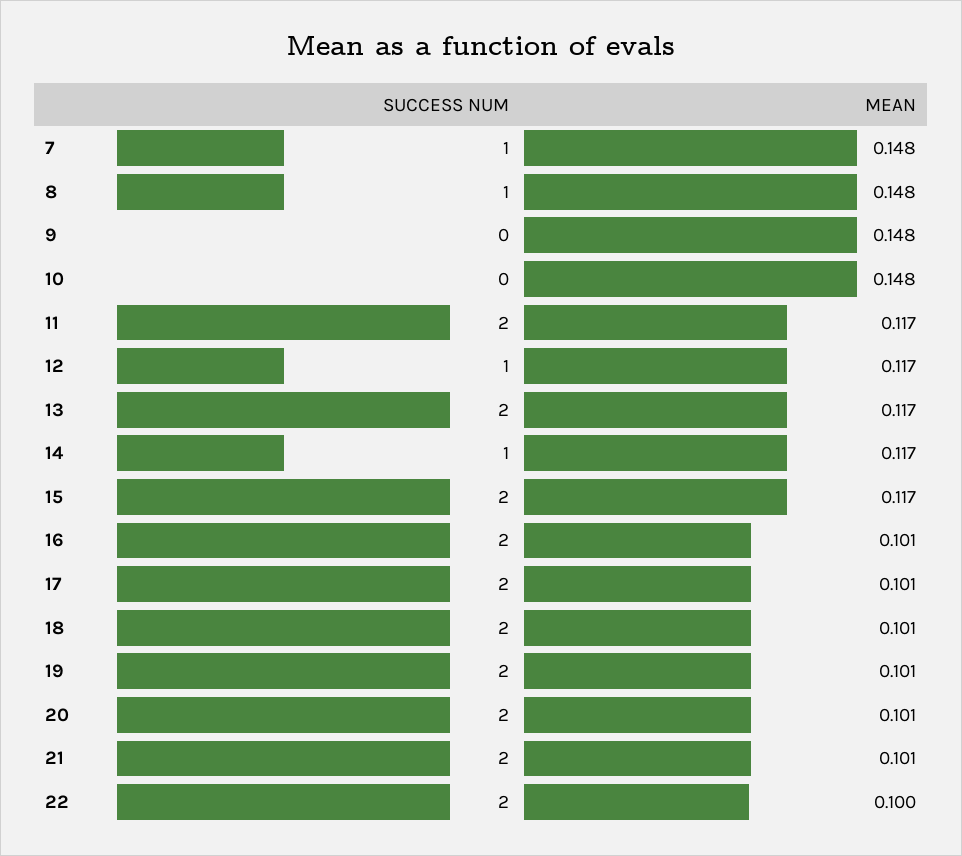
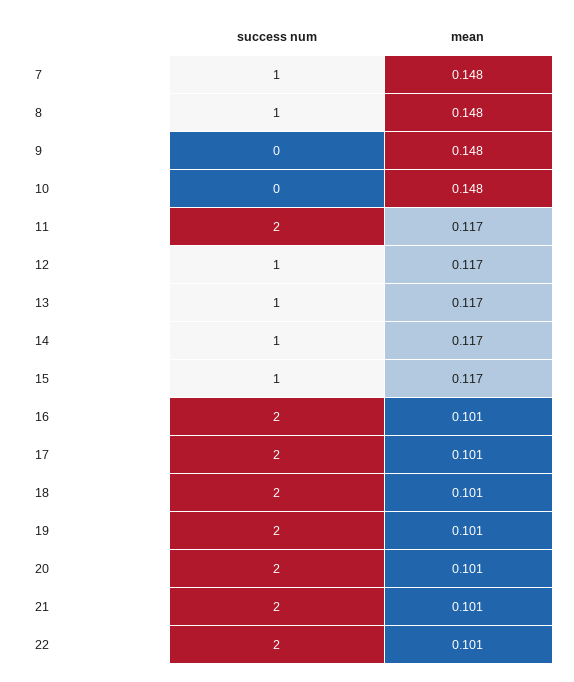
  {
    "SUCCESS NUM": {
      "7": 1,
      "8": 1,
      "9": 0,
      "10": 0,
      "11": 2,
      "12": 1,
-     "13": 2,
+     "13": 1,
      "14": 1,
-     "15": 2,
+     "15": 1,
      "16": 2,
      "17": 2,
      "18": 2,
      "19": 2,
      "20": 2,
      "21": 2,
      "22": 2
    },
    "MEAN": {
      "7": 0.148,
      "8": 0.148,
      "9": 0.148,
      "10": 0.148,
      "11": 0.117,
      "12": 0.117,
      "13": 0.117,
      "14": 0.117,
      "15": 0.117,
      "16": 0.101,
      "17": 0.101,
      "18": 0.101,
      "19": 0.101,
      "20": 0.101,
      "21": 0.101,
-     "22": 0.1
+     "22": 0.101
    }
  }

